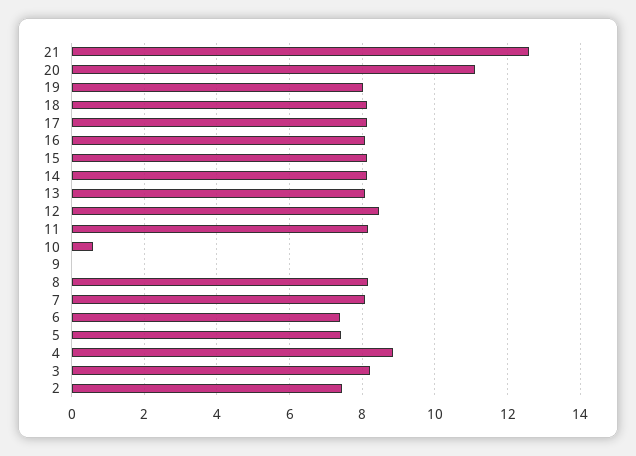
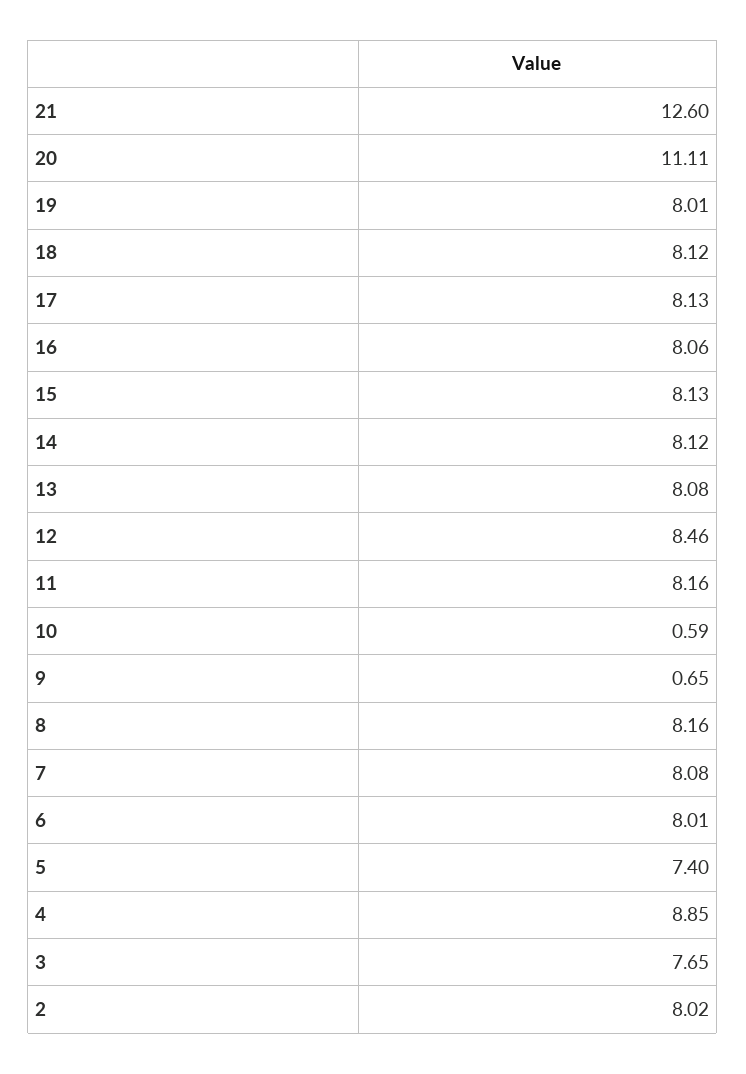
  {
    "21": 12.6,
    "20": 11.11,
    "19": 8.01,
    "18": 8.12,
    "17": 8.13,
    "16": 8.06,
    "15": 8.13,
    "14": 8.12,
    "13": 8.08,
    "12": 8.46,
    "11": 8.16,
    "10": 0.59,
-   "9": 0,
+   "9": 0.65,
    "8": 8.16,
    "7": 8.08,
-   "6": 7.4,
+   "6": 8.01,
    "5": 7.4,
    "4": 8.85,
-   "3": 8.2,
+   "3": 7.65,
-   "2": 7.4
+   "2": 8.02
  }

